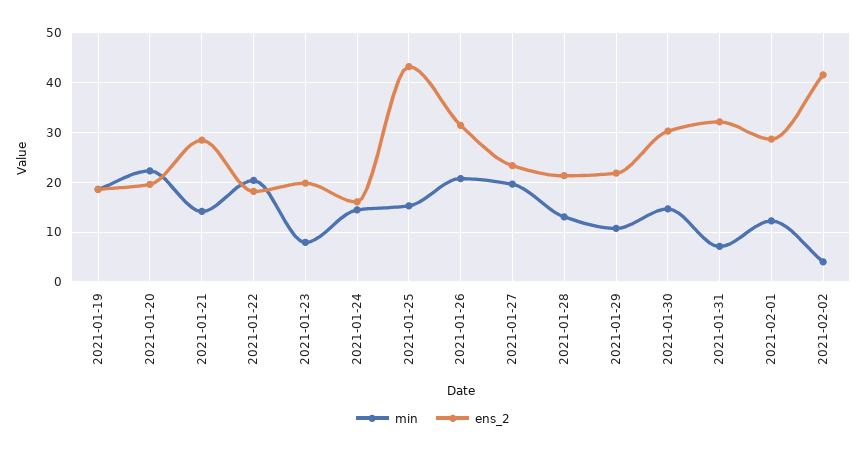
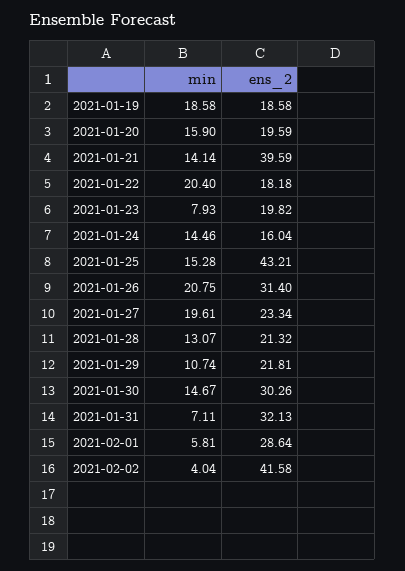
  {
    "min": {
      "2021-01-19": 18.58,
-     "2021-01-20": 22,
+     "2021-01-20": 15.9,
      "2021-01-21": 14.14,
      "2021-01-22": 20.4,
      "2021-01-23": 7.93,
      "2021-01-24": 14.46,
      "2021-01-25": 15.28,
      "2021-01-26": 20.75,
      "2021-01-27": 19.61,
      "2021-01-28": 13.07,
      "2021-01-29": 10.74,
      "2021-01-30": 14.67,
      "2021-01-31": 7.11,
-     "2021-02-01": 12,
+     "2021-02-01": 5.81,
      "2021-02-02": 4.04
    },
    "ens_2": {
      "2021-01-19": 18.58,
      "2021-01-20": 19.59,
-     "2021-01-21": 28,
+     "2021-01-21": 39.59,
      "2021-01-22": 18.18,
      "2021-01-23": 19.82,
      "2021-01-24": 16.04,
      "2021-01-25": 43.21,
      "2021-01-26": 31.4,
      "2021-01-27": 23.34,
      "2021-01-28": 21.32,
      "2021-01-29": 21.81,
      "2021-01-30": 30.26,
      "2021-01-31": 32.13,
      "2021-02-01": 28.64,
      "2021-02-02": 41.58
    }
  }

